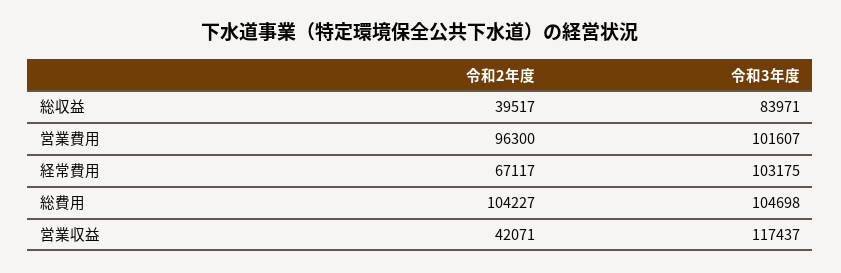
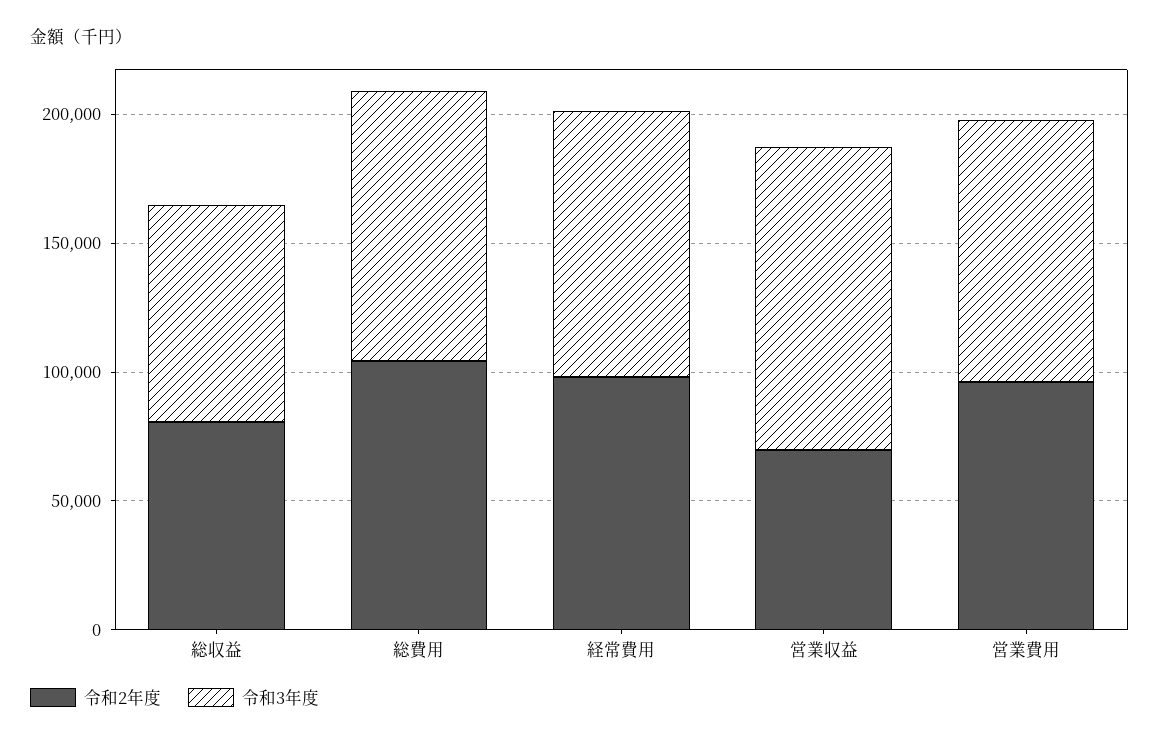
  {
    "令和2年度": {
-     "総収益": 39517,
+     "総収益": 80000,
      "営業費用": 96300,
-     "経常費用": 67117,
+     "経常費用": 100000,
      "総費用": 104227,
-     "営業収益": 42071
+     "営業収益": 70000
    },
    "令和3年度": {
      "総収益": 83971,
      "営業費用": 101607,
      "経常費用": 103175,
      "総費用": 104698,
      "営業収益": 117437
    }
  }

